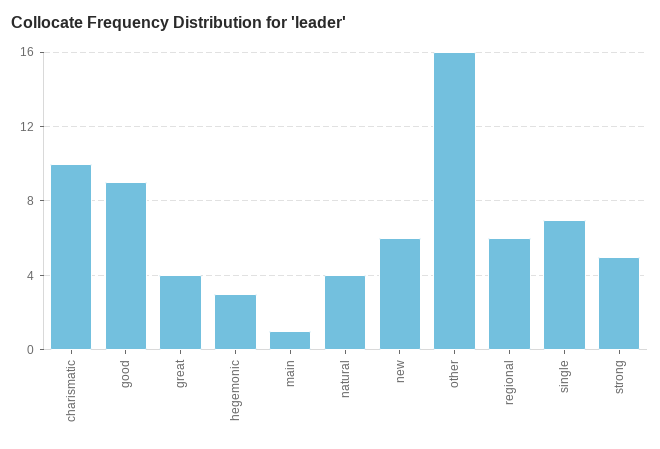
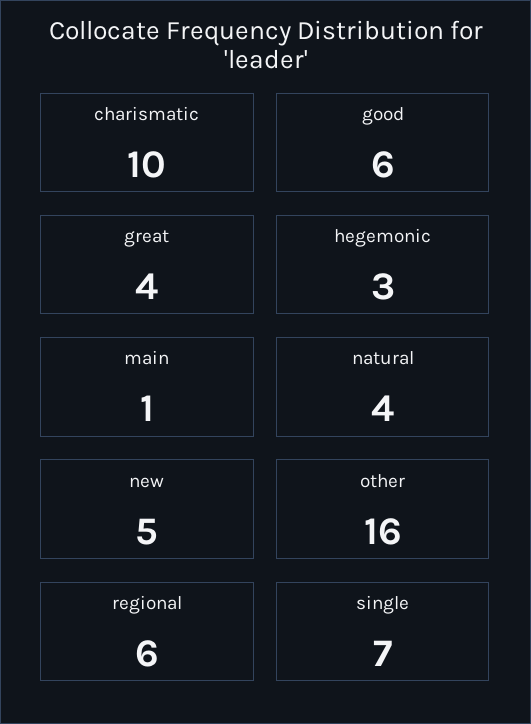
  {
    "charismatic": 10,
-   "good": 9,
+   "good": 6,
    "great": 4,
    "hegemonic": 3,
    "main": 1,
    "natural": 4,
-   "new": 6,
+   "new": 5,
    "other": 16,
    "regional": 6,
-   "single": 7,
+   "single": 7
-   "strong": 5
  }

